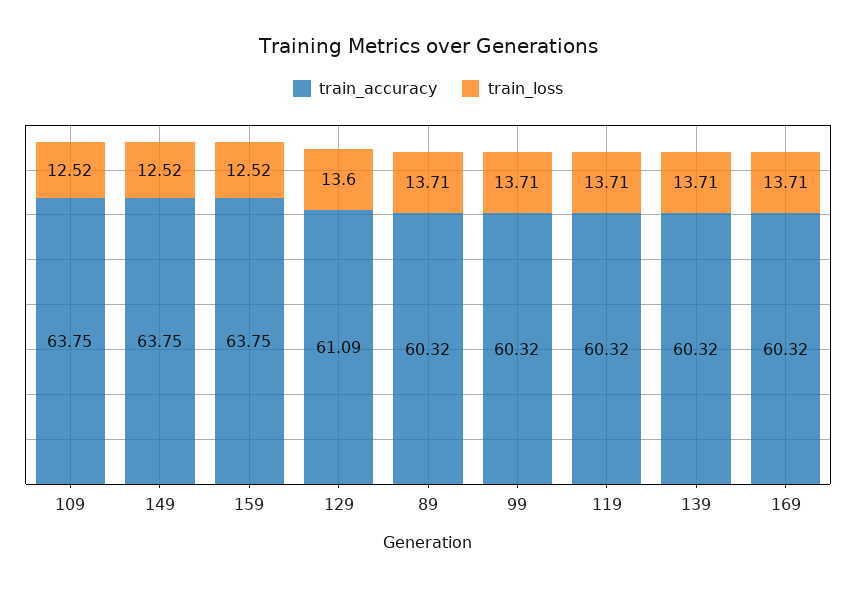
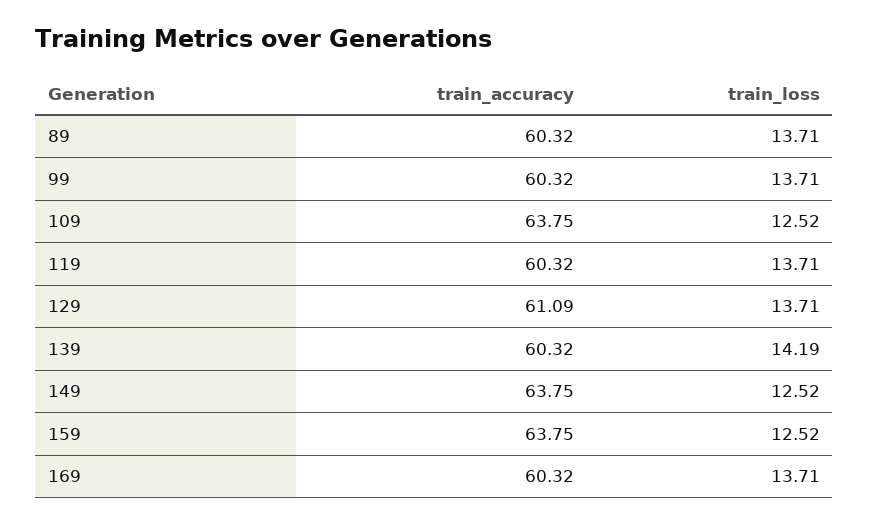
  {
    "train_accuracy": {
      "109": 63.75,
      "149": 63.75,
      "159": 63.75,
      "129": 61.09,
      "89": 60.32,
      "99": 60.32,
      "119": 60.32,
      "139": 60.32,
      "169": 60.32
    },
    "train_loss": {
      "109": 12.52,
      "149": 12.52,
      "159": 12.52,
-     "129": 13.6,
+     "129": 13.71,
      "89": 13.71,
      "99": 13.71,
      "119": 13.71,
-     "139": 13.71,
+     "139": 14.19,
      "169": 13.71
    }
  }

